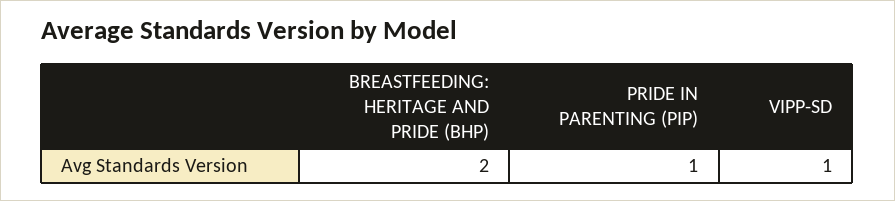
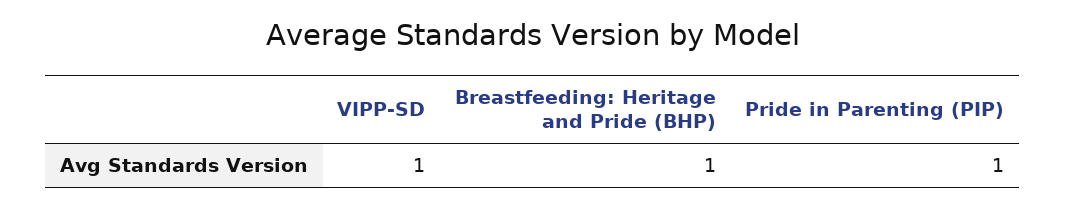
  {
-   "BREASTFEEDING: HERITAGE AND PRIDE (BHP)": 2,
+   "BREASTFEEDING: HERITAGE AND PRIDE (BHP)": 1,
    "PRIDE IN PARENTING (PIP)": 1,
    "VIPP-SD": 1
  }

